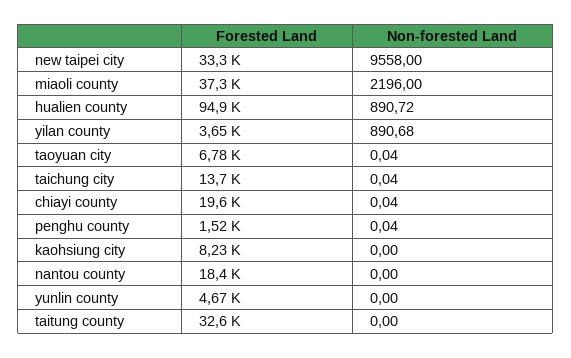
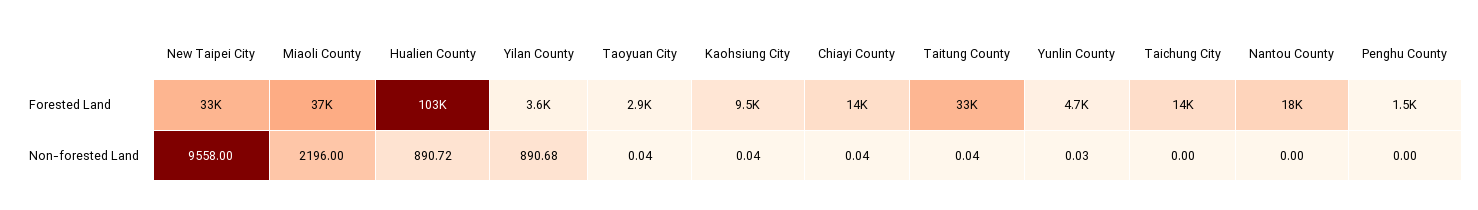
  {
    "Forested Land": {
      "new taipei city": 33300,
      "miaoli county": 37300,
-     "hualien county": 94900,
+     "hualien county": 103000,
      "yilan county": 3650,
-     "taoyuan city": 6780,
+     "taoyuan city": 2900,
      "taichung city": 13700,
-     "chiayi county": 19600,
+     "chiayi county": 14000,
      "penghu county": 1520,
-     "kaohsiung city": 8230,
+     "kaohsiung city": 9500,
      "nantou county": 18400,
      "yunlin county": 4670,
      "taitung county": 32600
    },
    "Non-forested Land": {
      "new taipei city": 9558,
      "miaoli county": 2196,
      "hualien county": 890.72,
      "yilan county": 890.68,
      "taoyuan city": 0.04,
-     "taichung city": 0.04,
+     "taichung city": 0,
      "chiayi county": 0.04,
-     "penghu county": 0.04,
+     "penghu county": 0,
-     "kaohsiung city": 0,
+     "kaohsiung city": 0.04,
      "nantou county": 0,
-     "yunlin county": 0,
+     "yunlin county": 0.03,
-     "taitung county": 0
+     "taitung county": 0.04
    }
  }

